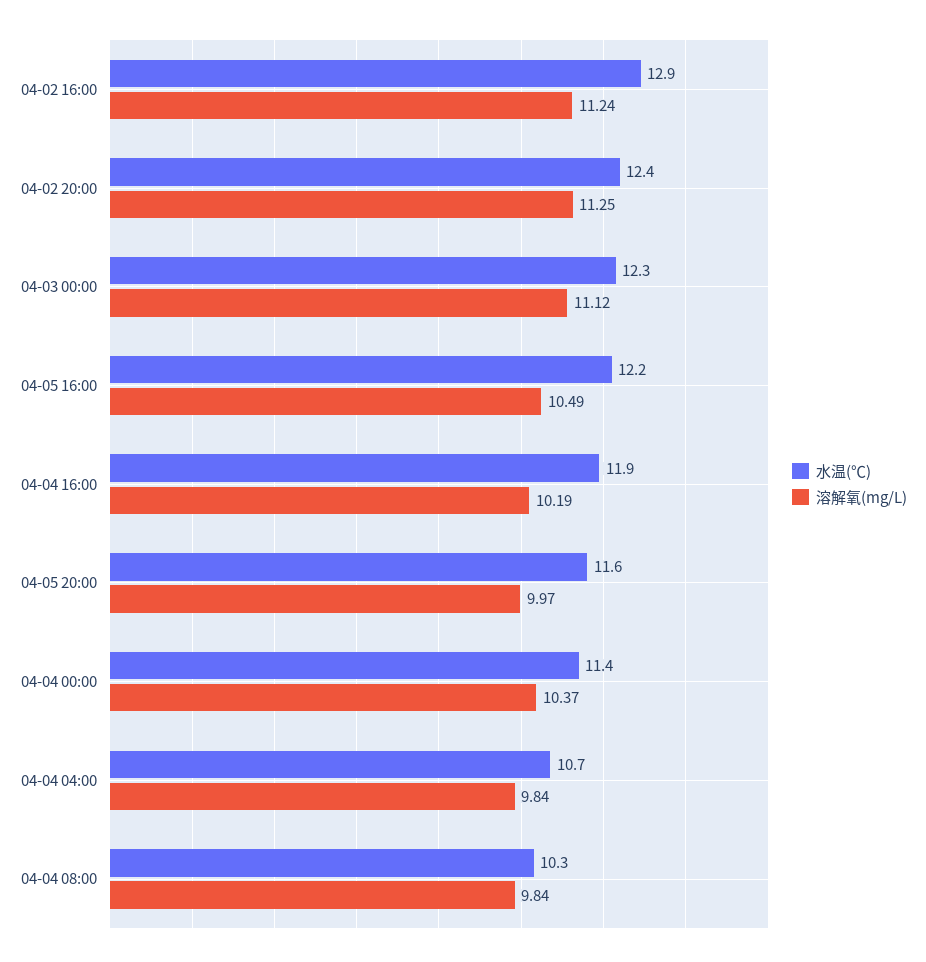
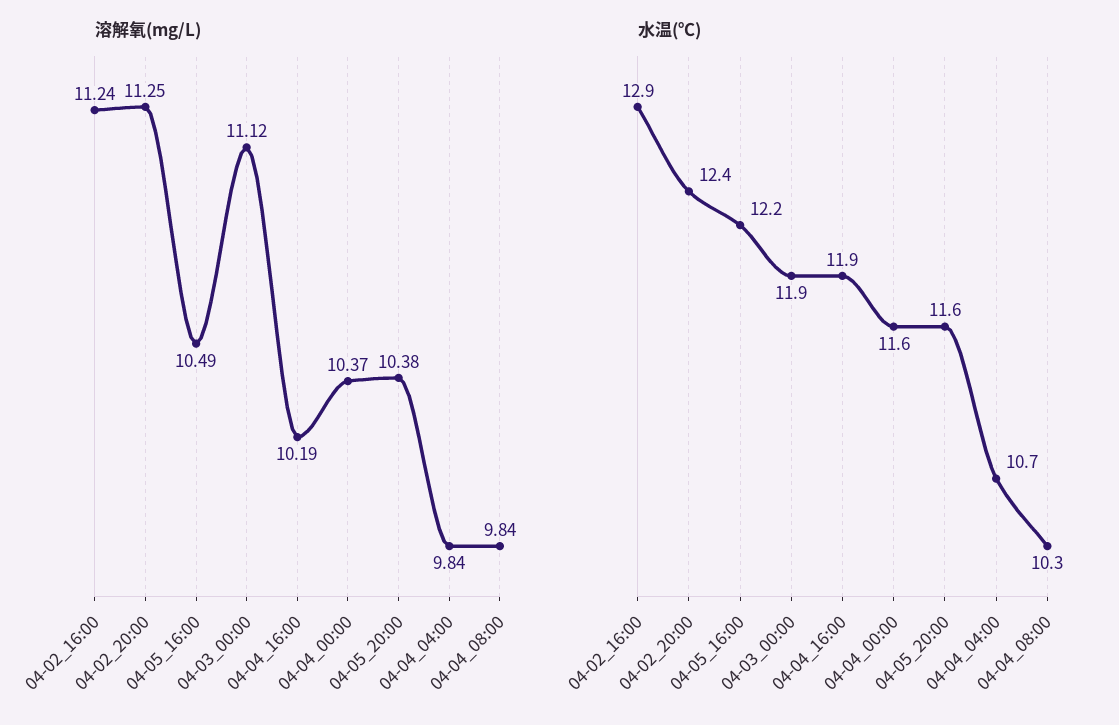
  {
    "水温(℃)": {
      "04-02 16:00": 12.9,
      "04-02 20:00": 12.4,
-     "04-03 00:00": 12.3,
+     "04-03 00:00": 11.9,
      "04-05 16:00": 12.2,
      "04-04 16:00": 11.9,
      "04-05 20:00": 11.6,
-     "04-04 00:00": 11.4,
+     "04-04 00:00": 11.6,
      "04-04 04:00": 10.7,
      "04-04 08:00": 10.3
    },
    "溶解氧(mg/L)": {
      "04-02 16:00": 11.24,
      "04-02 20:00": 11.25,
      "04-03 00:00": 11.12,
      "04-05 16:00": 10.49,
      "04-04 16:00": 10.19,
-     "04-05 20:00": 9.97,
+     "04-05 20:00": 10.38,
      "04-04 00:00": 10.37,
      "04-04 04:00": 9.84,
      "04-04 08:00": 9.84
    }
  }

